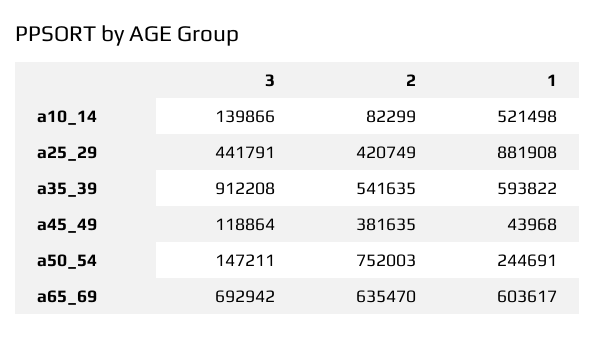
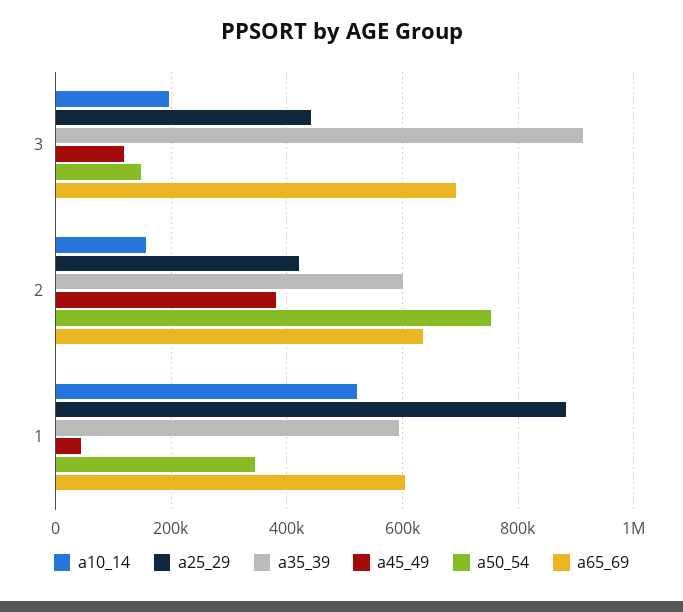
  {
    "a10_14": {
-     "3": 139866,
+     "3": 200000,
-     "2": 82299,
+     "2": 160000,
      "1": 521498
    },
    "a25_29": {
      "3": 441791,
      "2": 420749,
      "1": 881908
    },
    "a35_39": {
      "3": 912208,
-     "2": 541635,
+     "2": 600000,
      "1": 593822
    },
    "a45_49": {
      "3": 118864,
      "2": 381635,
      "1": 43968
    },
    "a50_54": {
      "3": 147211,
      "2": 752003,
-     "1": 244691
+     "1": 340000
    },
    "a65_69": {
      "3": 692942,
      "2": 635470,
      "1": 603617
    }
  }

